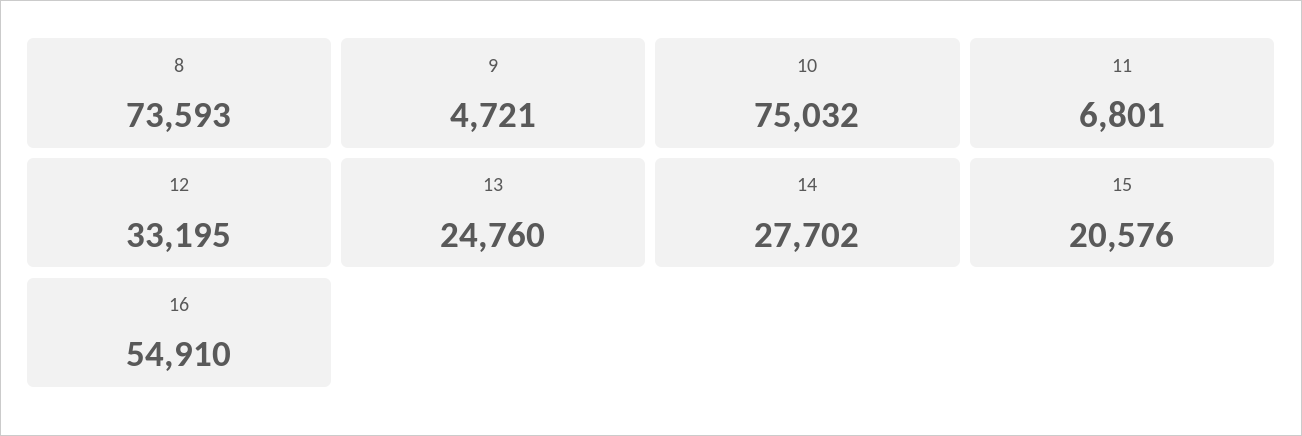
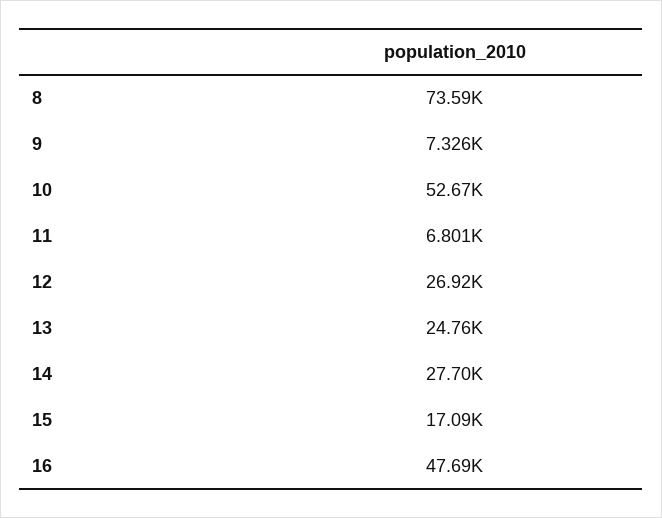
  {
    "8": 73593,
-   "9": 4721,
+   "9": 7326,
-   "10": 75032,
+   "10": 52670,
    "11": 6801,
-   "12": 33195,
+   "12": 26920,
    "13": 24760,
    "14": 27702,
-   "15": 20576,
+   "15": 17090,
-   "16": 54910
+   "16": 47690
  }

